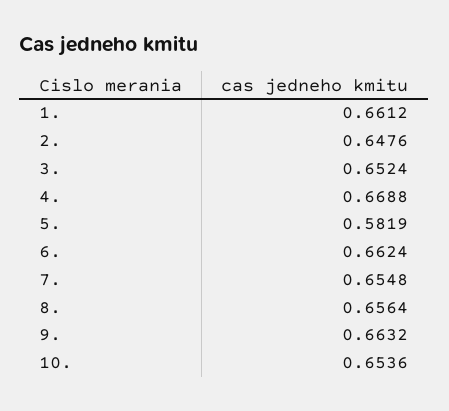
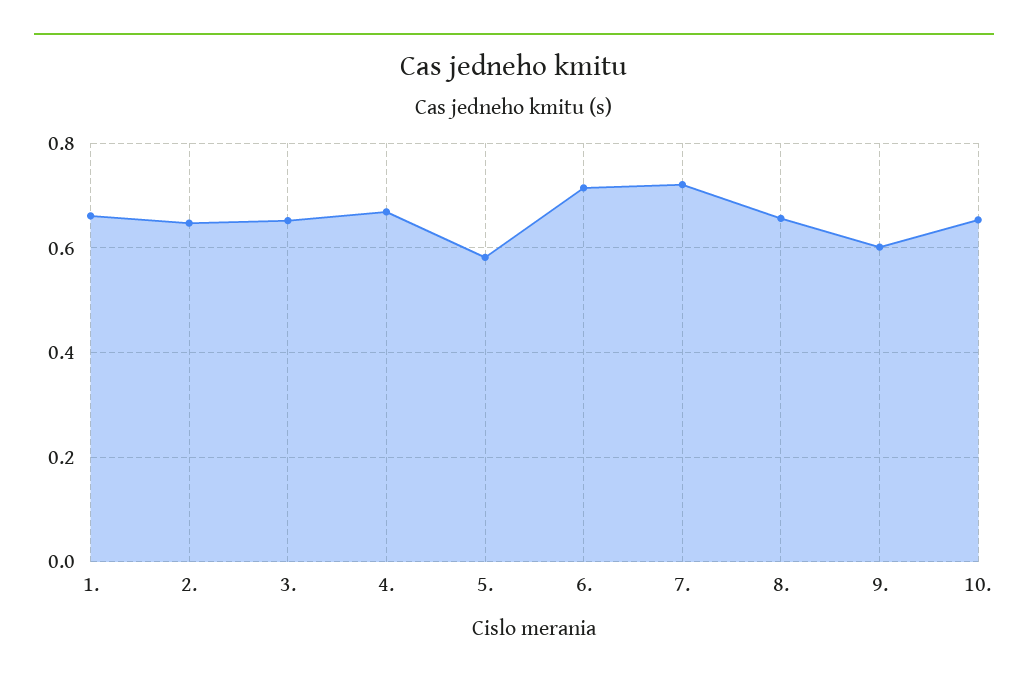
  {
    "1.": 0.6612,
    "2.": 0.6476,
    "3.": 0.6524,
    "4.": 0.6688,
    "5.": 0.5819,
-   "6.": 0.6624,
+   "6.": 0.72,
-   "7.": 0.6548,
+   "7.": 0.72,
    "8.": 0.6564,
-   "9.": 0.6632,
+   "9.": 0.6,
    "10.": 0.6536
  }

